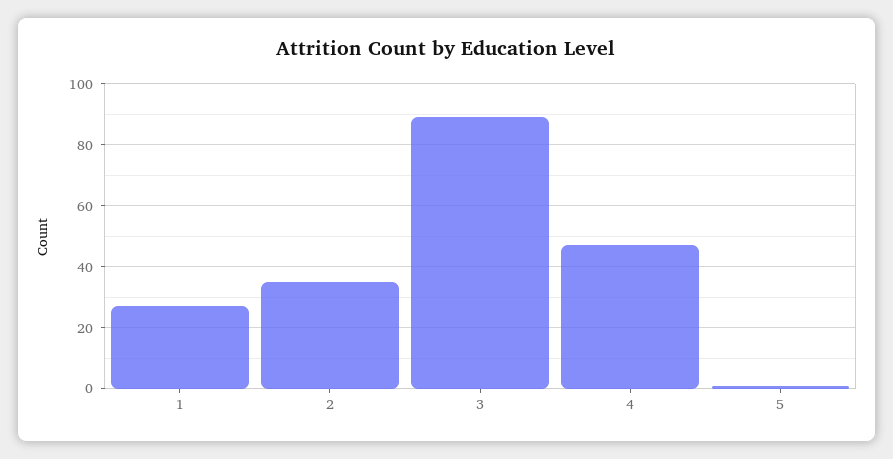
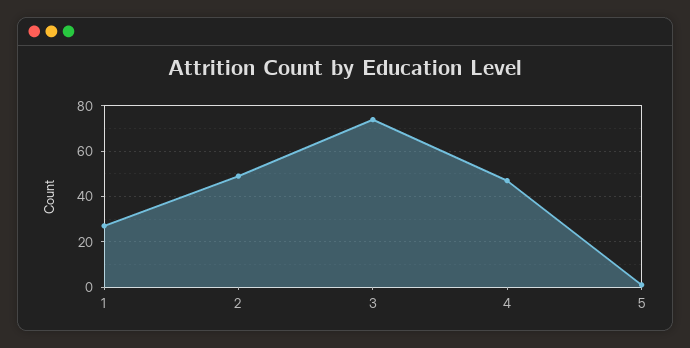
  {
    "1": 25,
-   "2": 35,
+   "2": 50,
-   "3": 90,
+   "3": 75,
    "4": 45,
    "5": 0
  }

